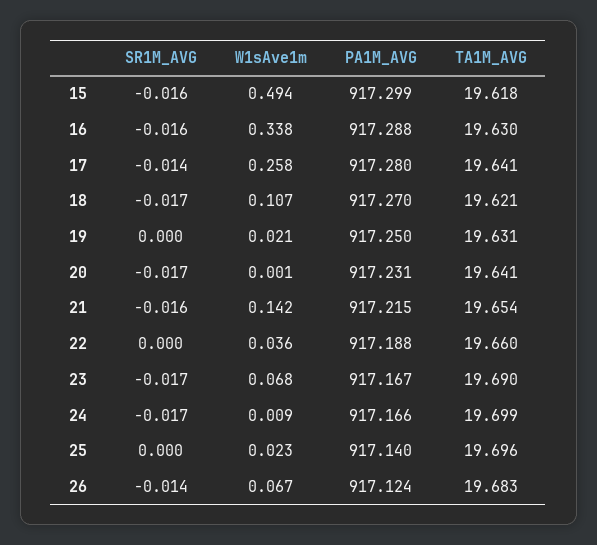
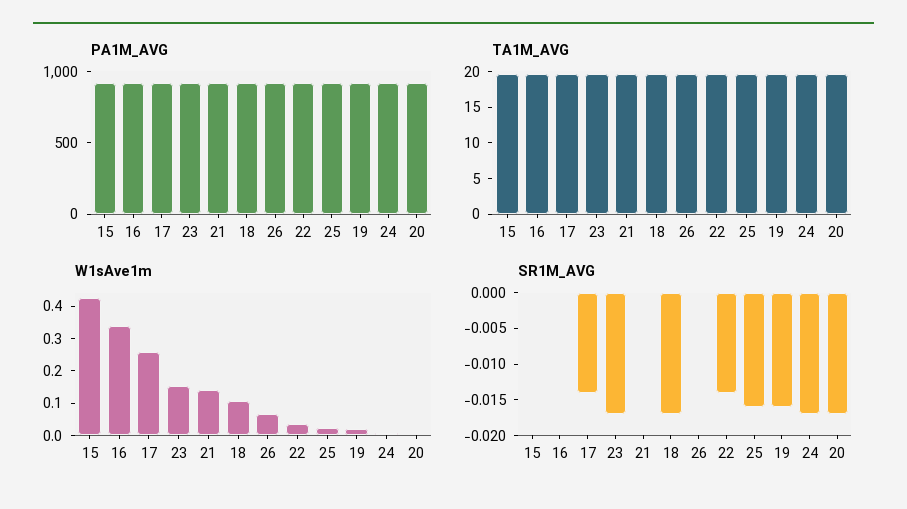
  {
    "SR1M_AVG": {
-     "15": -0.016,
+     "15": 0,
-     "16": -0.016,
+     "16": 0,
      "17": -0.014,
      "18": -0.017,
-     "19": 0,
+     "19": -0.015,
      "20": -0.017,
-     "21": -0.016,
+     "21": 0,
-     "22": 0,
+     "22": -0.015,
      "23": -0.017,
      "24": -0.017,
-     "25": 0,
+     "25": -0.015,
-     "26": -0.014
+     "26": 0
    },
    "W1sAve1m": {
-     "15": 0.494,
+     "15": 0.425,
      "16": 0.338,
      "17": 0.258,
      "18": 0.107,
      "19": 0.021,
      "20": 0.001,
      "21": 0.142,
      "22": 0.036,
-     "23": 0.068,
+     "23": 0.15,
      "24": 0.009,
      "25": 0.023,
      "26": 0.067
    },
    "PA1M_AVG": {
      "15": 917.299,
      "16": 917.288,
      "17": 917.28,
      "18": 917.27,
      "19": 917.25,
      "20": 917.231,
      "21": 917.215,
      "22": 917.188,
      "23": 917.167,
      "24": 917.166,
      "25": 917.14,
      "26": 917.124
    },
    "TA1M_AVG": {
      "15": 19.618,
      "16": 19.63,
      "17": 19.641,
      "18": 19.621,
      "19": 19.631,
      "20": 19.641,
      "21": 19.654,
      "22": 19.66,
      "23": 19.69,
      "24": 19.699,
      "25": 19.696,
      "26": 19.683
    }
  }

